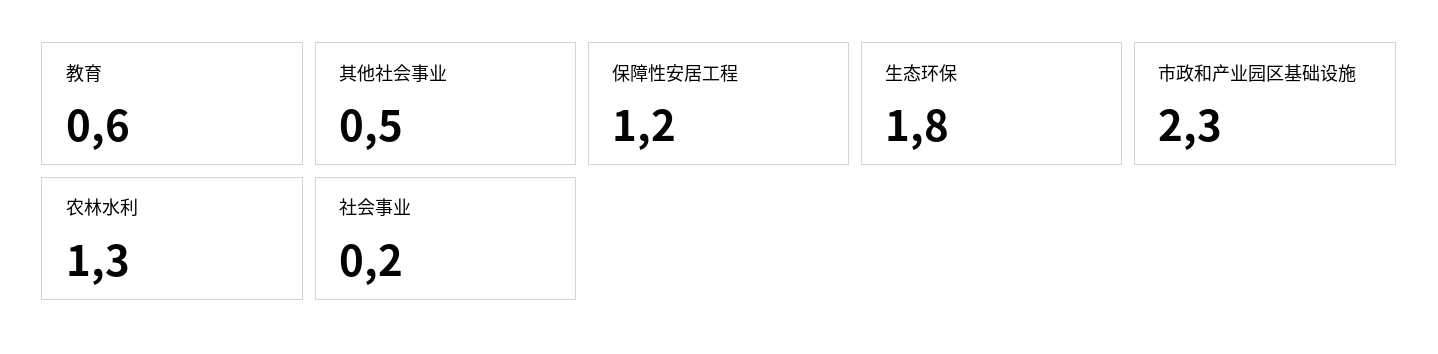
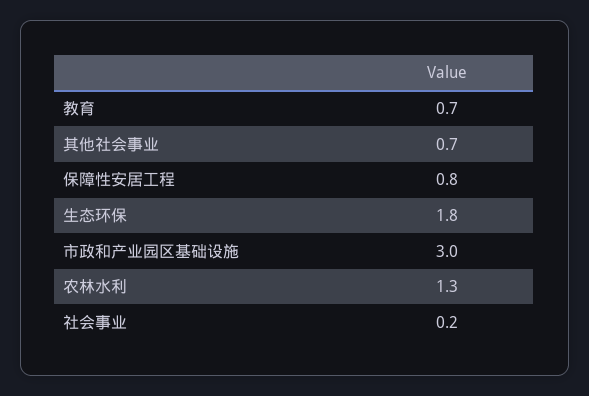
  {
-   "教育": 0.6,
+   "教育": 0.7,
-   "其他社会事业": 0.5,
+   "其他社会事业": 0.7,
-   "保障性安居工程": 1.2,
+   "保障性安居工程": 0.8,
    "生态环保": 1.8,
-   "市政和产业园区基础设施": 2.3,
+   "市政和产业园区基础设施": 3,
    "农林水利": 1.3,
    "社会事业": 0.2
  }

